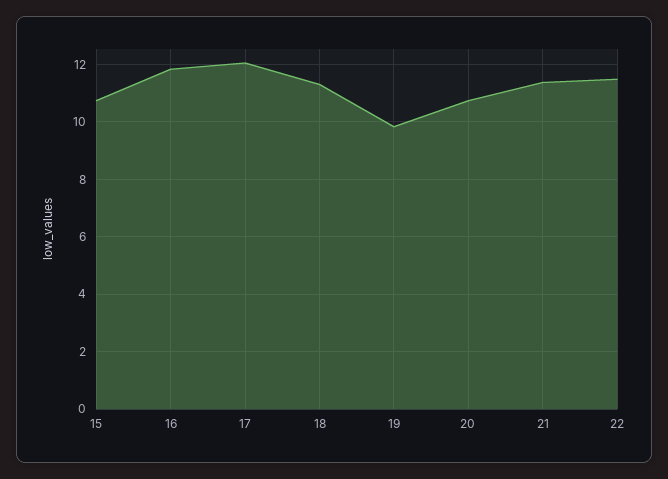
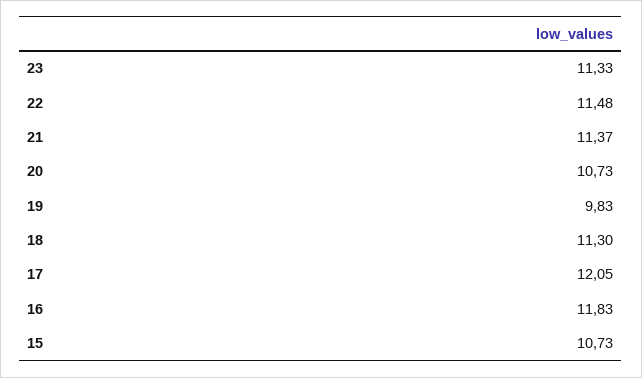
  {
    "15": 10.73,
    "16": 11.83,
    "17": 12.05,
    "18": 11.3,
    "19": 9.83,
    "20": 10.73,
    "21": 11.37,
-   "22": 11.48
+   "22": 11.48,
+   "23": 11.33
  }

